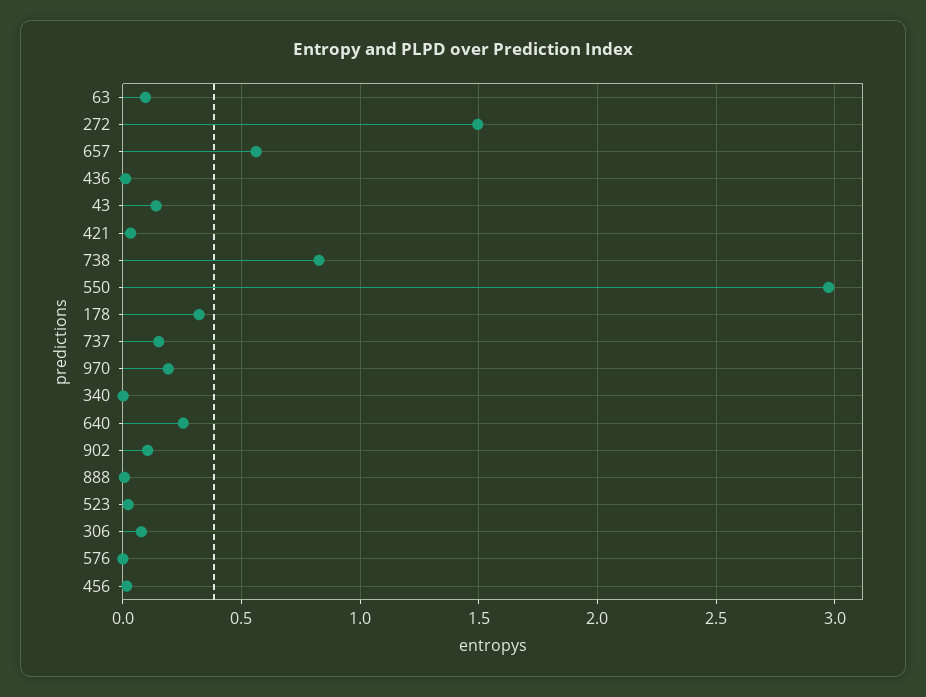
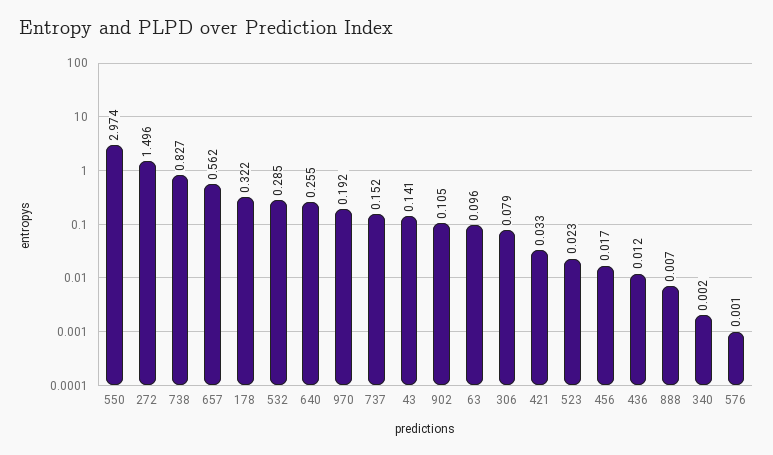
  {
    "63": 0.096,
    "272": 1.496,
    "657": 0.562,
    "436": 0.012,
    "43": 0.141,
    "421": 0.033,
    "738": 0.827,
    "550": 2.974,
    "178": 0.322,
    "737": 0.152,
    "970": 0.192,
    "340": 0.002,
    "640": 0.255,
    "902": 0.105,
    "888": 0.007,
    "523": 0.023,
    "306": 0.079,
    "576": 0.001,
-   "456": 0.017
+   "456": 0.017,
+   "532": 0.285
  }

